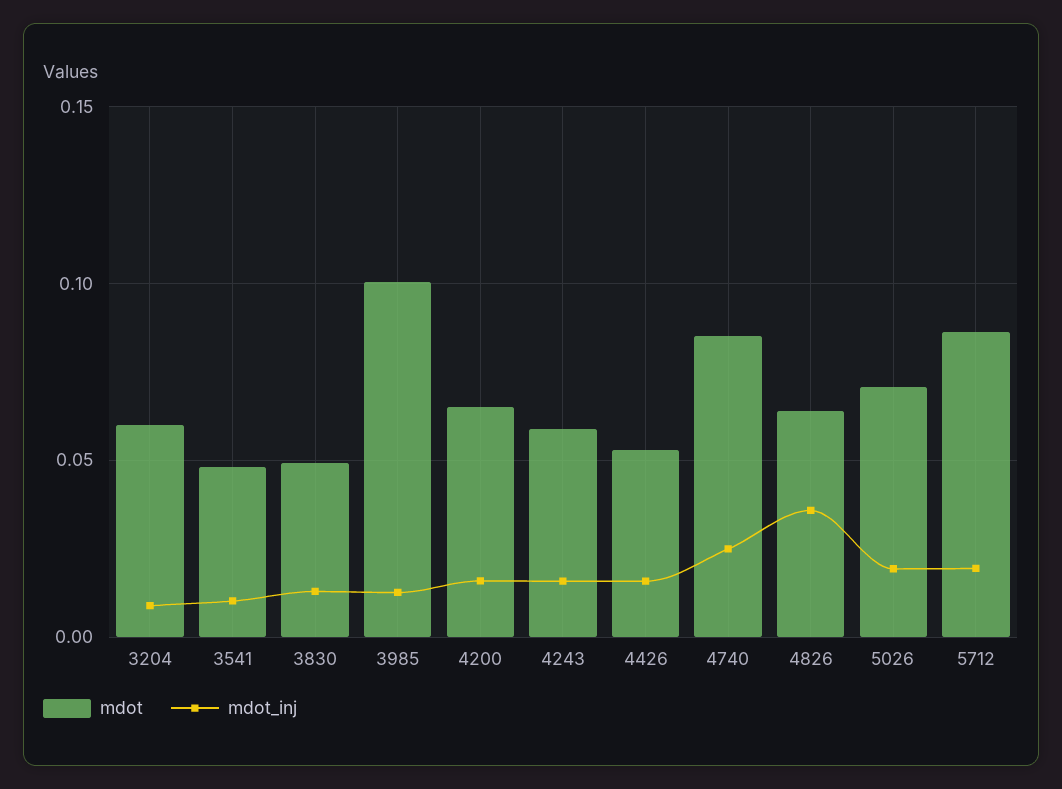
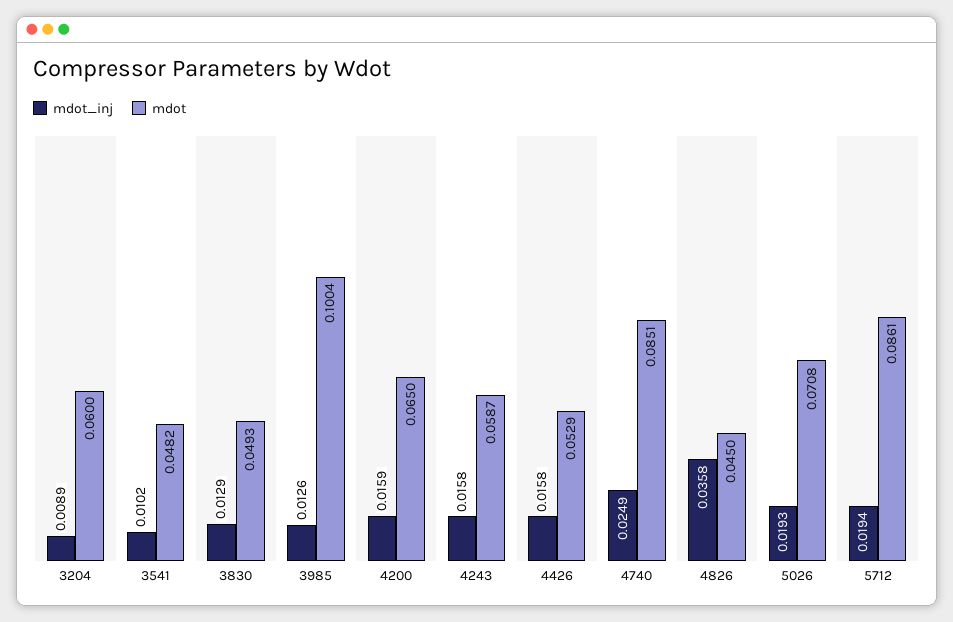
  {
    "mdot": {
      "3204": 0.06,
      "3541": 0.0482,
      "3830": 0.0493,
      "3985": 0.1004,
      "4200": 0.065,
      "4243": 0.0587,
      "4426": 0.0529,
      "4740": 0.0851,
-     "4826": 0.065,
+     "4826": 0.045,
      "5026": 0.0708,
      "5712": 0.0861
    },
    "mdot_inj": {
      "3204": 0.0089,
      "3541": 0.0102,
      "3830": 0.0129,
      "3985": 0.0126,
      "4200": 0.0159,
      "4243": 0.0158,
      "4426": 0.0158,
      "4740": 0.0249,
      "4826": 0.0358,
      "5026": 0.0193,
      "5712": 0.0194
    }
  }

